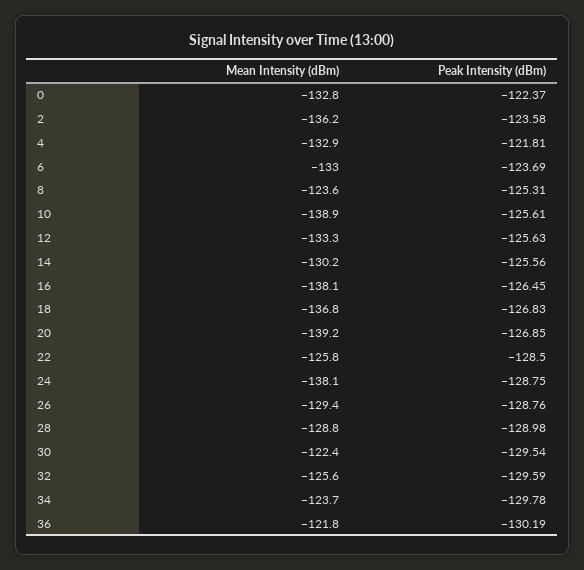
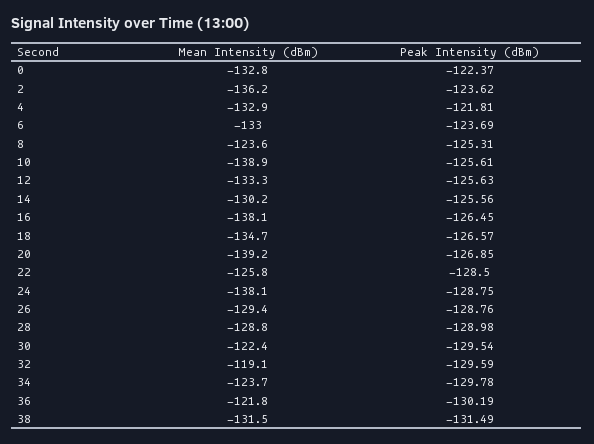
  {
    "Mean Intensity (dBm)": {
      "0": -132.8,
      "2": -136.2,
      "4": -132.9,
      "6": -133,
      "8": -123.6,
      "10": -138.9,
      "12": -133.3,
      "14": -130.2,
      "16": -138.1,
-     "18": -136.8,
+     "18": -134.7,
      "20": -139.2,
      "22": -125.8,
      "24": -138.1,
      "26": -129.4,
      "28": -128.8,
      "30": -122.4,
-     "32": -125.6,
+     "32": -119.1,
      "34": -123.7,
-     "36": -121.8
+     "36": -121.8,
+     "38": -131.5
    },
    "Peak Intensity (dBm)": {
      "0": -122.37,
-     "2": -123.58,
+     "2": -123.62,
      "4": -121.81,
      "6": -123.69,
      "8": -125.31,
      "10": -125.61,
      "12": -125.63,
      "14": -125.56,
      "16": -126.45,
-     "18": -126.83,
+     "18": -126.57,
      "20": -126.85,
      "22": -128.5,
      "24": -128.75,
      "26": -128.76,
      "28": -128.98,
      "30": -129.54,
      "32": -129.59,
      "34": -129.78,
-     "36": -130.19
+     "36": -130.19,
+     "38": -131.49
    }
  }

